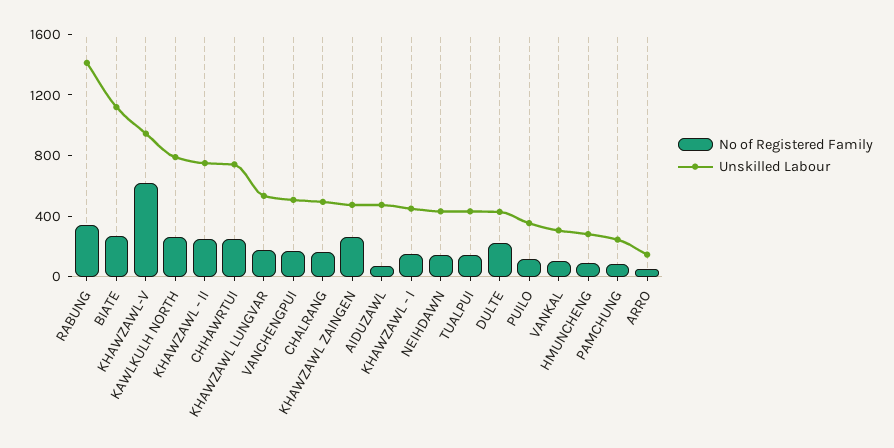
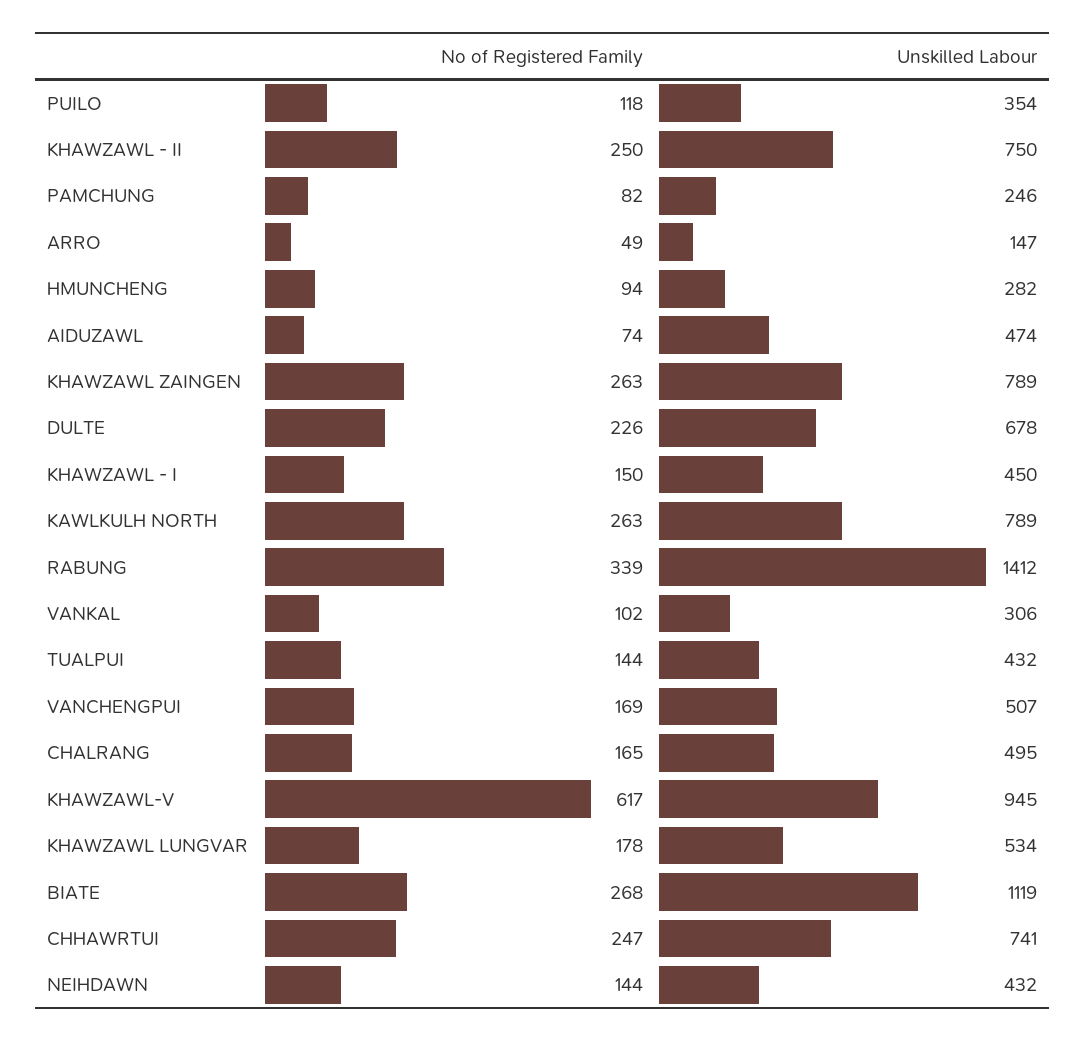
  {
    "No of Registered Family": {
      "RABUNG": 339,
      "BIATE": 268,
      "KHAWZAWL-V": 617,
      "KAWLKULH NORTH": 263,
      "KHAWZAWL - II": 250,
      "CHHAWRTUI": 247,
      "KHAWZAWL LUNGVAR": 178,
      "VANCHENGPUI": 169,
      "CHALRANG": 165,
      "KHAWZAWL ZAINGEN": 263,
      "AIDUZAWL": 74,
      "KHAWZAWL - I": 150,
      "NEIHDAWN": 144,
      "TUALPUI": 144,
      "DULTE": 226,
      "PUILO": 118,
      "VANKAL": 102,
      "HMUNCHENG": 94,
      "PAMCHUNG": 82,
      "ARRO": 49
    },
    "Unskilled Labour": {
      "RABUNG": 1412,
      "BIATE": 1119,
      "KHAWZAWL-V": 945,
      "KAWLKULH NORTH": 789,
      "KHAWZAWL - II": 750,
      "CHHAWRTUI": 741,
      "KHAWZAWL LUNGVAR": 534,
      "VANCHENGPUI": 507,
      "CHALRANG": 495,
-     "KHAWZAWL ZAINGEN": 500,
+     "KHAWZAWL ZAINGEN": 789,
      "AIDUZAWL": 474,
      "KHAWZAWL - I": 450,
      "NEIHDAWN": 432,
      "TUALPUI": 432,
-     "DULTE": 400,
+     "DULTE": 678,
      "PUILO": 354,
      "VANKAL": 306,
      "HMUNCHENG": 282,
      "PAMCHUNG": 246,
      "ARRO": 147
    }
  }

